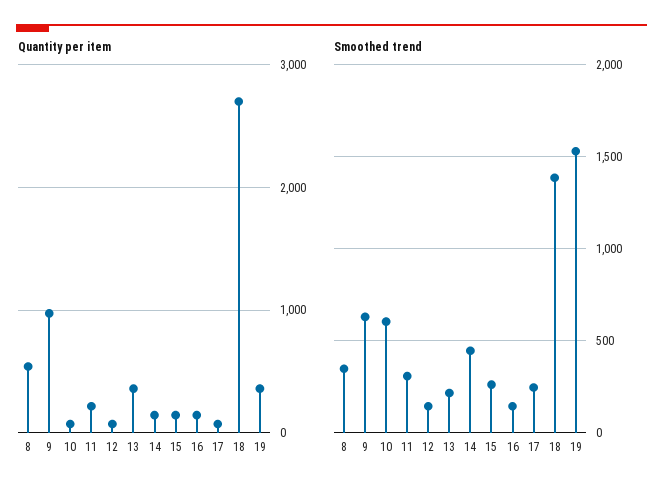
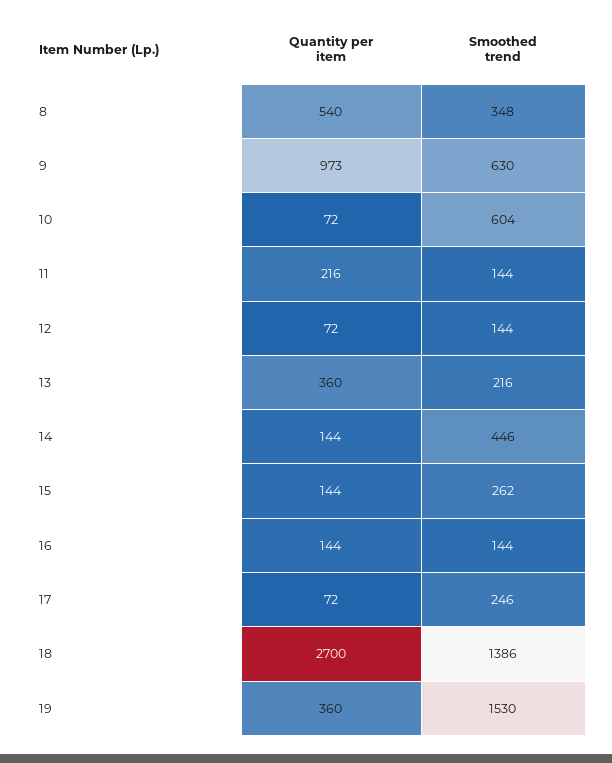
  {
    "Quantity per item": {
      "8": 540,
      "9": 973,
      "10": 72,
      "11": 216,
      "12": 72,
      "13": 360,
      "14": 144,
      "15": 144,
      "16": 144,
      "17": 72,
      "18": 2700,
      "19": 360
    },
    "Smoothed trend": {
      "8": 348,
      "9": 630,
      "10": 604,
-     "11": 300,
+     "11": 144,
      "12": 144,
      "13": 216,
      "14": 446,
      "15": 262,
      "16": 144,
      "17": 246,
      "18": 1386,
      "19": 1530
    }
  }

